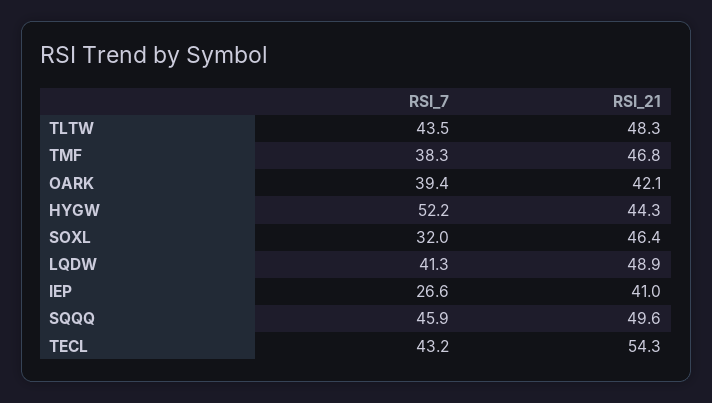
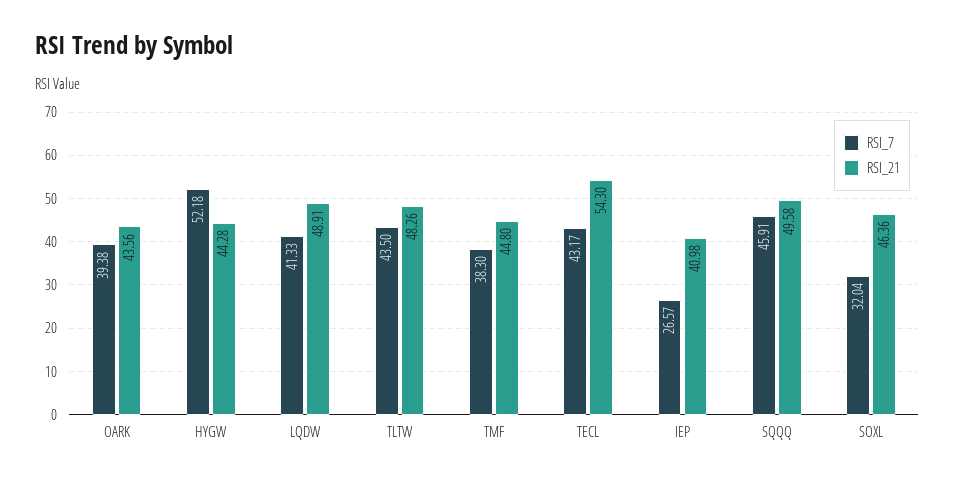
  {
    "RSI_7": {
      "TLTW": 43.5,
      "TMF": 38.3,
      "OARK": 39.38,
      "HYGW": 52.18,
      "SOXL": 32.04,
      "LQDW": 41.33,
      "IEP": 26.57,
      "SQQQ": 45.91,
      "TECL": 43.17
    },
    "RSI_21": {
      "TLTW": 48.26,
-     "TMF": 46.8,
+     "TMF": 44.8,
-     "OARK": 42.1,
+     "OARK": 43.56,
      "HYGW": 44.28,
      "SOXL": 46.36,
      "LQDW": 48.91,
      "IEP": 40.98,
      "SQQQ": 49.58,
      "TECL": 54.3
    }
  }

